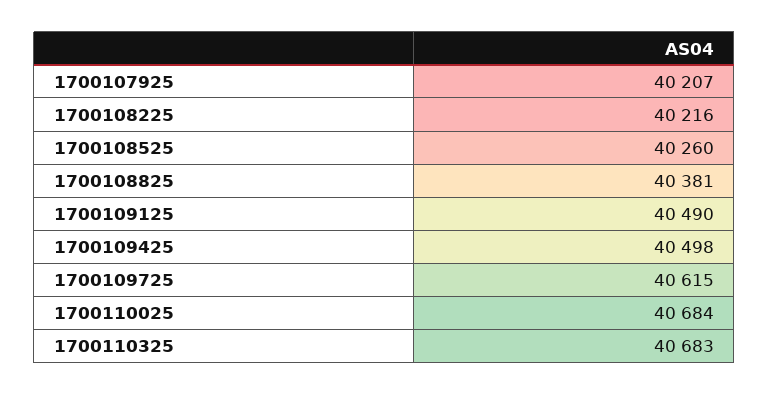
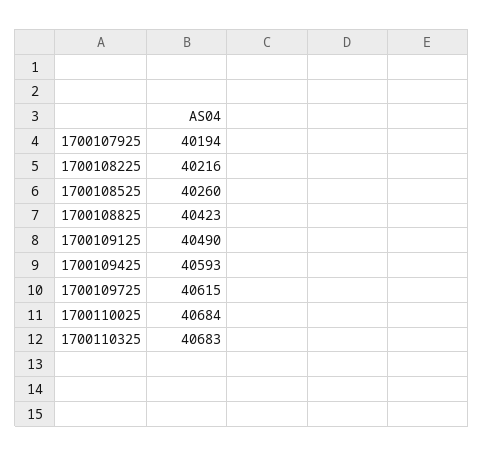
  {
-   "1700107925": 40207,
+   "1700107925": 40194,
    "1700108225": 40216,
    "1700108525": 40260,
-   "1700108825": 40381,
+   "1700108825": 40423,
    "1700109125": 40490,
-   "1700109425": 40498,
+   "1700109425": 40593,
    "1700109725": 40615,
    "1700110025": 40684,
    "1700110325": 40683
  }

